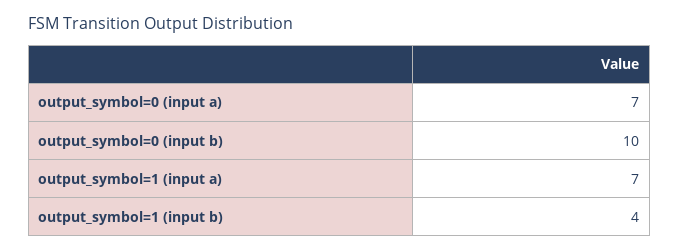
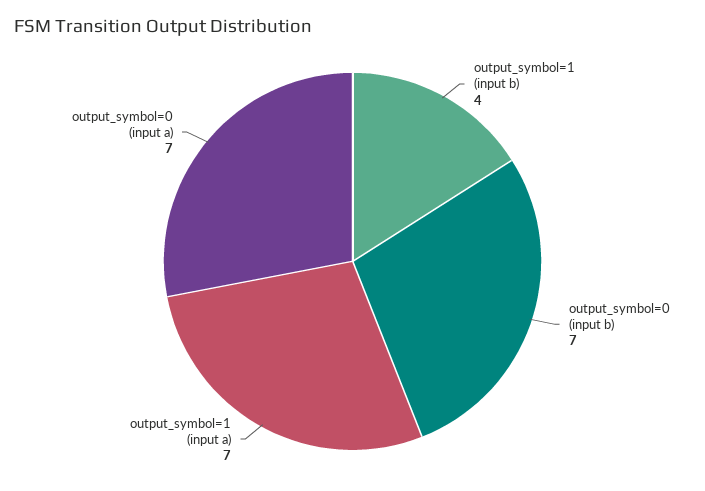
  {
    "output_symbol=0 (input a)": 7,
-   "output_symbol=0 (input b)": 10,
+   "output_symbol=0 (input b)": 7,
    "output_symbol=1 (input a)": 7,
    "output_symbol=1 (input b)": 4
  }

